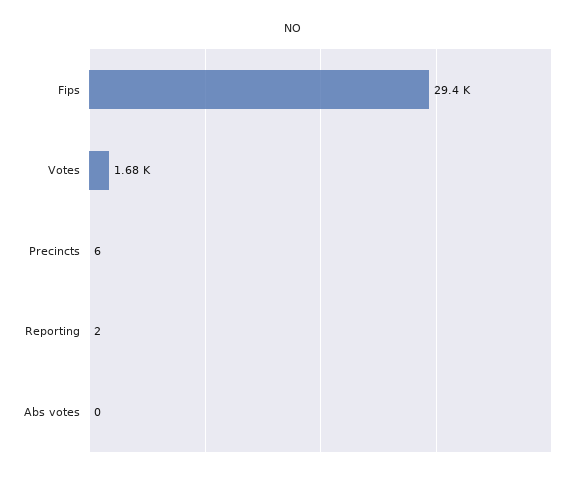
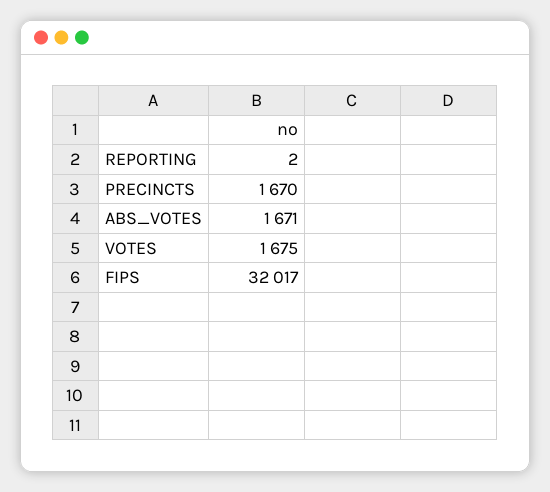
  {
-   "Fips": 29400,
+   "Fips": 32017,
    "Votes": 1675,
-   "Precincts": 6,
+   "Precincts": 1670,
    "Reporting": 2,
-   "Abs votes": 0
+   "Abs votes": 1671
  }

